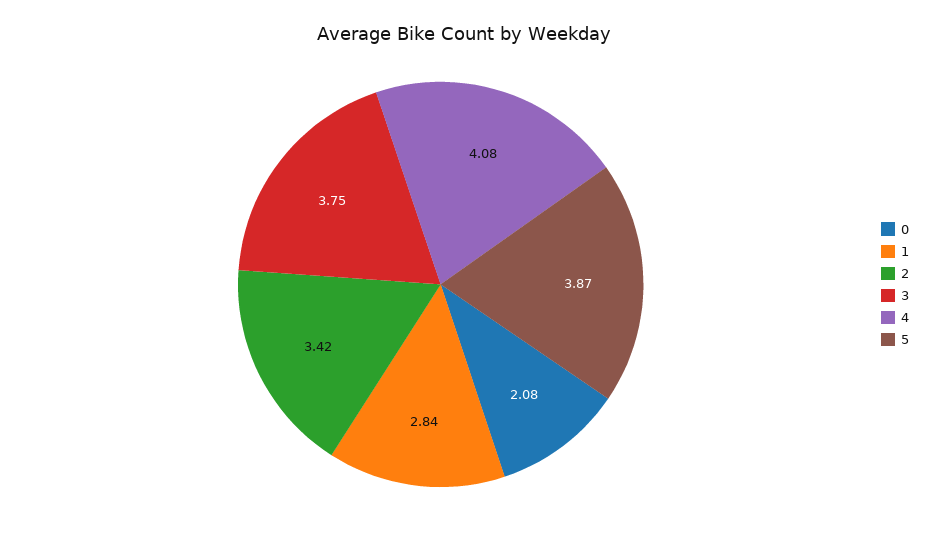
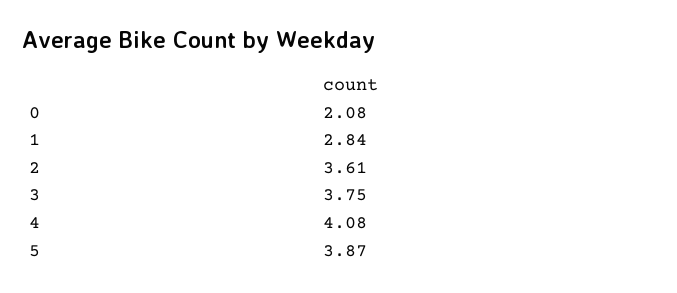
  {
    "0": 2.08,
    "1": 2.84,
-   "2": 3.42,
+   "2": 3.61,
    "3": 3.75,
    "4": 4.08,
    "5": 3.87
  }

